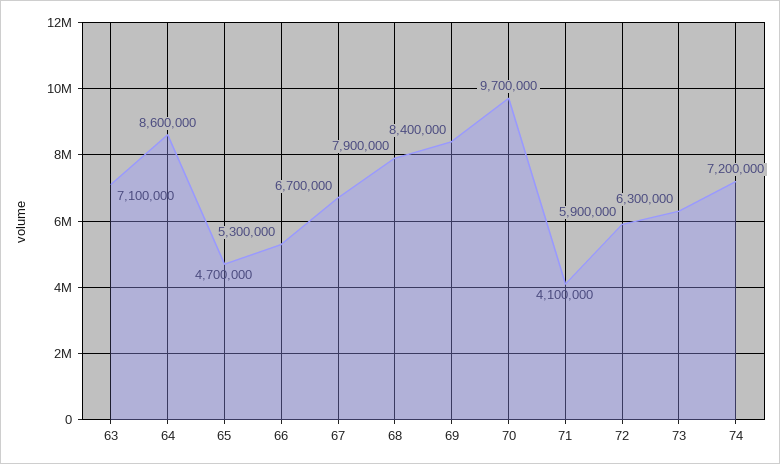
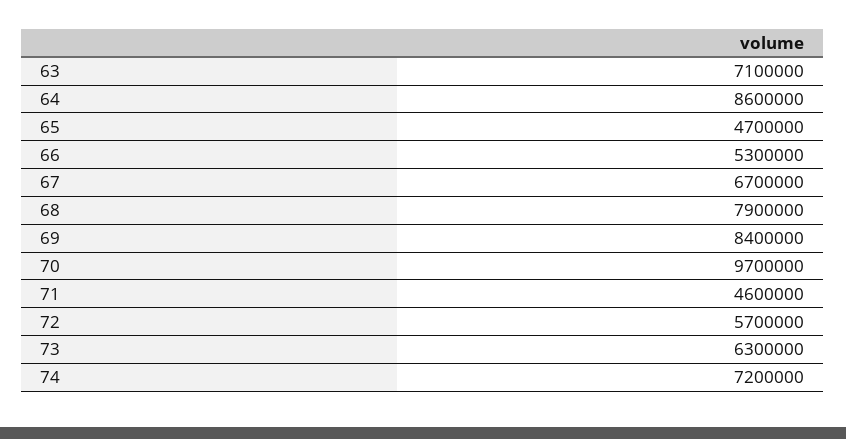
  {
    "63": 7100000,
    "64": 8600000,
    "65": 4700000,
    "66": 5300000,
    "67": 6700000,
    "68": 7900000,
    "69": 8400000,
    "70": 9700000,
-   "71": 4100000,
+   "71": 4600000,
-   "72": 5900000,
+   "72": 5700000,
    "73": 6300000,
    "74": 7200000
  }

